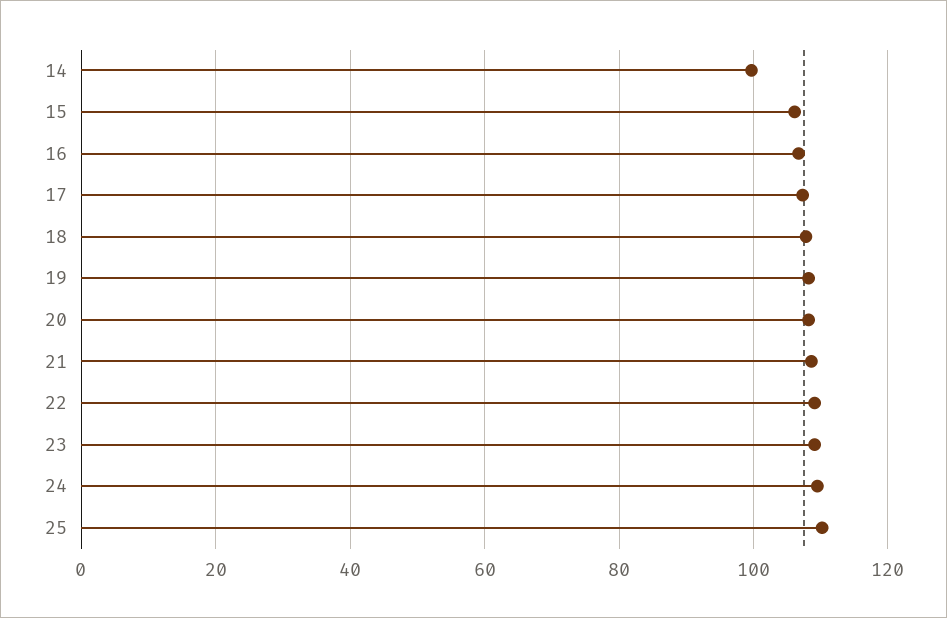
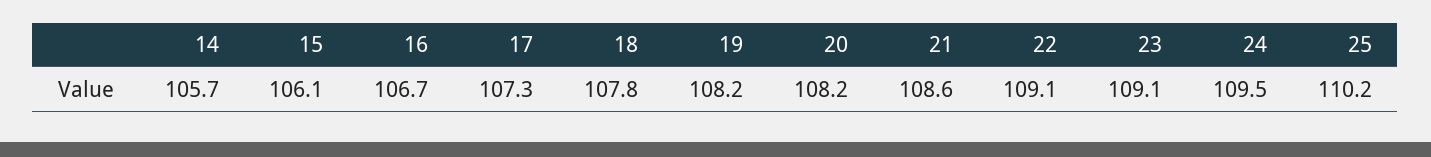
  {
-   "14": 100,
+   "14": 105.7,
    "15": 106.1,
    "16": 106.7,
    "17": 107.3,
    "18": 107.8,
    "19": 108.2,
    "20": 108.2,
    "21": 108.6,
    "22": 109.1,
    "23": 109.1,
    "24": 109.5,
    "25": 110.2
  }

